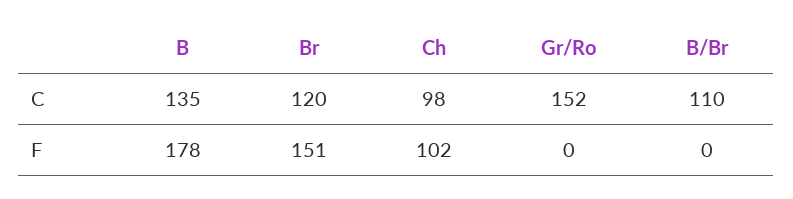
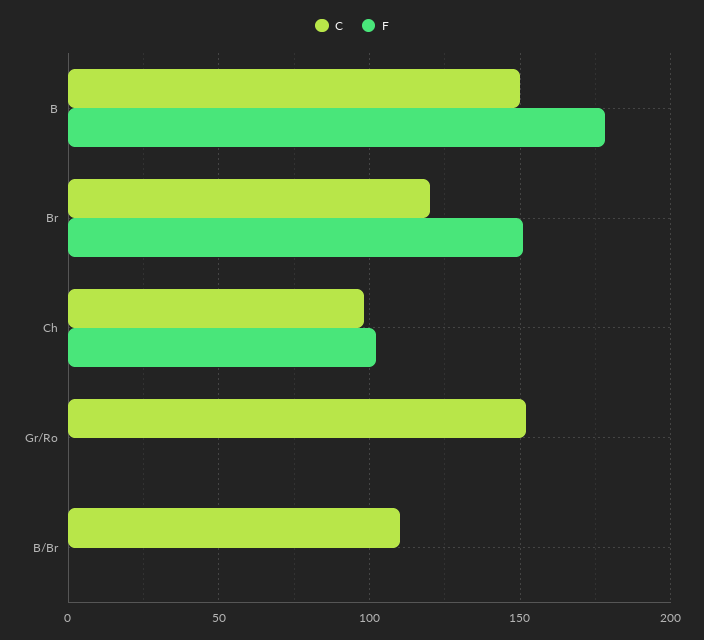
  {
    "C": {
-     "B": 135,
+     "B": 150,
      "Br": 120,
      "Ch": 98,
      "Gr/Ro": 152,
      "B/Br": 110
    },
    "F": {
      "B": 178,
      "Br": 151,
      "Ch": 102,
      "Gr/Ro": 0,
      "B/Br": 0
    }
  }

